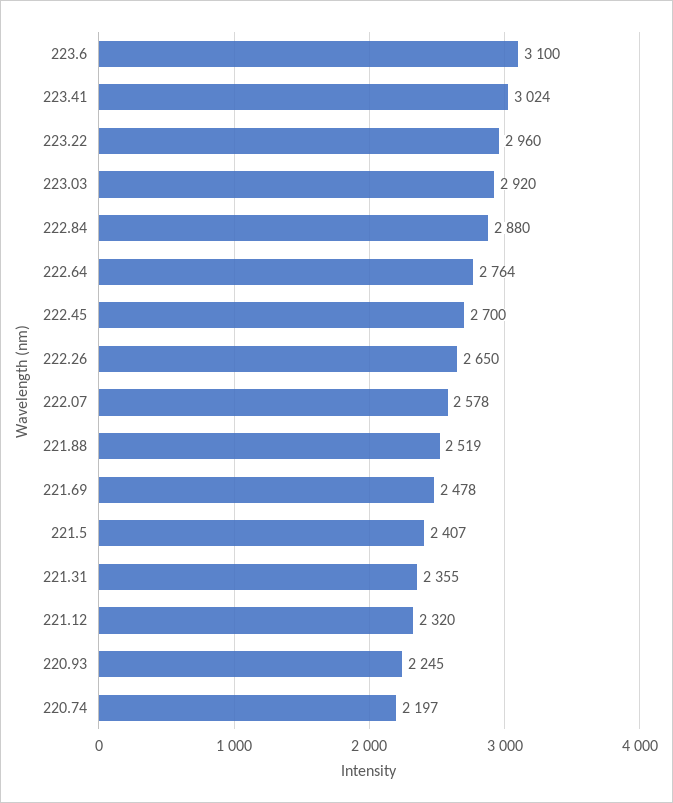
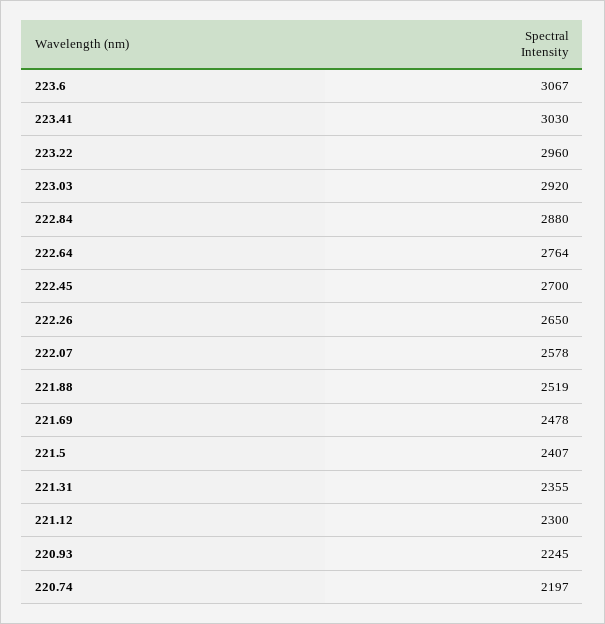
  {
-   "223.6": 3100,
+   "223.6": 3067,
-   "223.41": 3024,
+   "223.41": 3030,
    "223.22": 2960,
    "223.03": 2920,
    "222.84": 2880,
    "222.64": 2764,
    "222.45": 2700,
    "222.26": 2650,
    "222.07": 2578,
    "221.88": 2519,
    "221.69": 2478,
    "221.5": 2407,
    "221.31": 2355,
-   "221.12": 2320,
+   "221.12": 2300,
    "220.93": 2245,
    "220.74": 2197
  }

